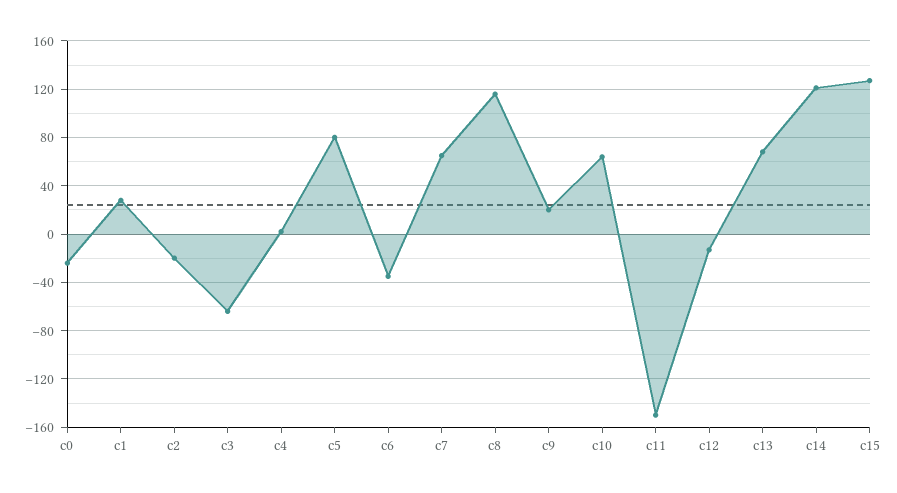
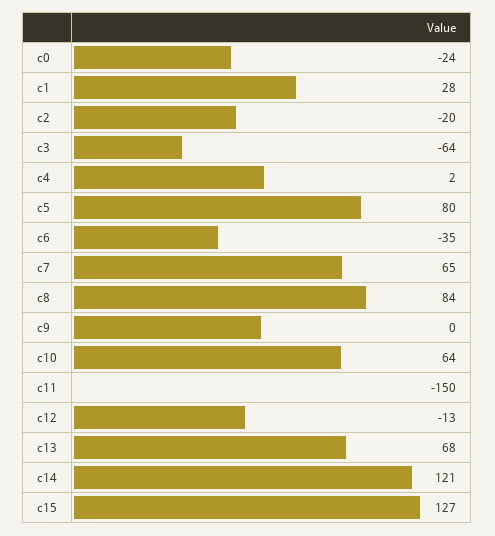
  {
    "c0": -24,
    "c1": 28,
    "c2": -20,
    "c3": -64,
    "c4": 2,
    "c5": 80,
    "c6": -35,
    "c7": 65,
-   "c8": 115,
+   "c8": 84,
-   "c9": 20,
+   "c9": 0,
    "c10": 64,
    "c11": -150,
    "c12": -13,
    "c13": 68,
    "c14": 121,
    "c15": 127
  }

